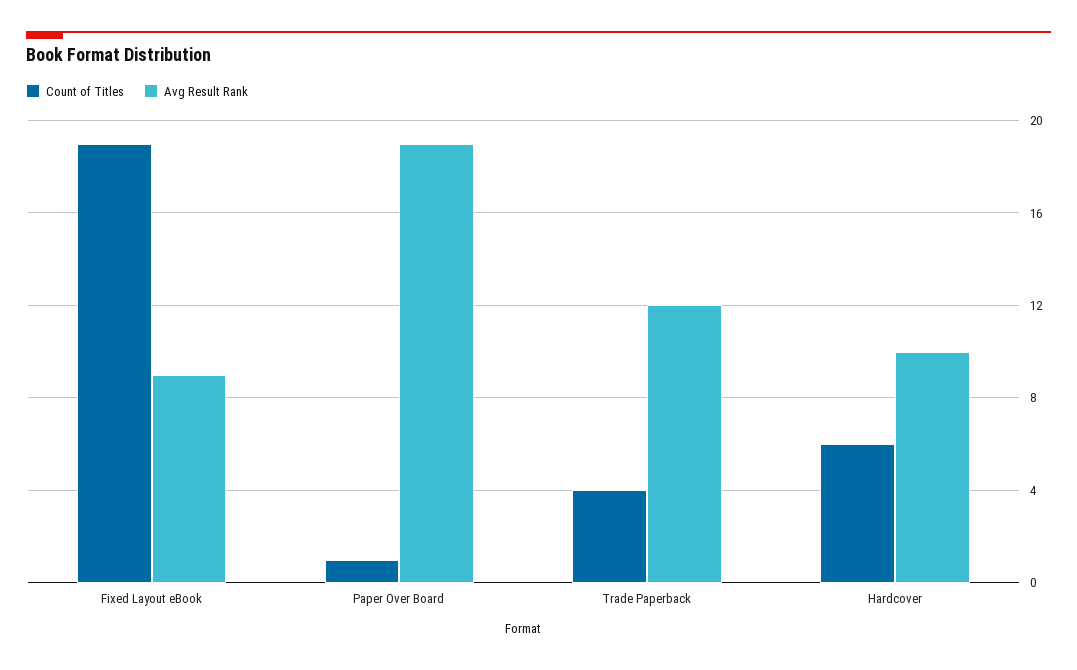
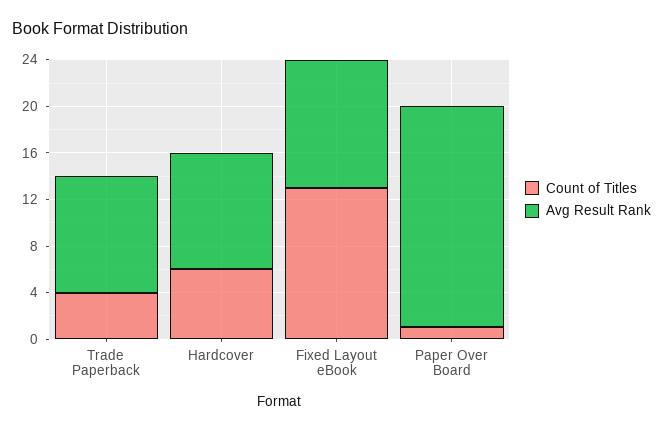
  {
    "Count of Titles": {
-     "Fixed Layout eBook": 19,
+     "Fixed Layout eBook": 13,
      "Paper Over Board": 1,
      "Trade Paperback": 4,
      "Hardcover": 6
    },
    "Avg Result Rank": {
-     "Fixed Layout eBook": 9,
+     "Fixed Layout eBook": 11,
      "Paper Over Board": 19,
-     "Trade Paperback": 12,
+     "Trade Paperback": 10,
      "Hardcover": 10
    }
  }

